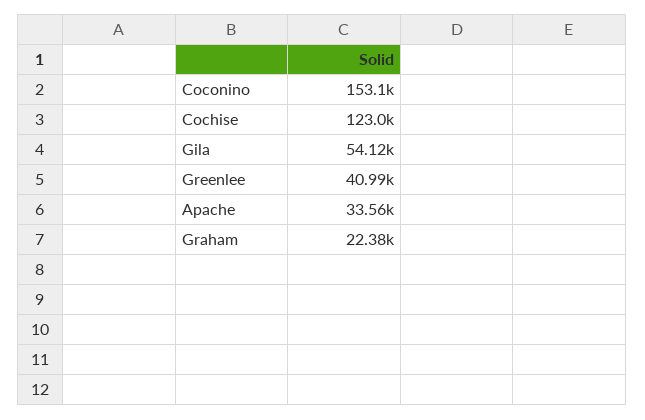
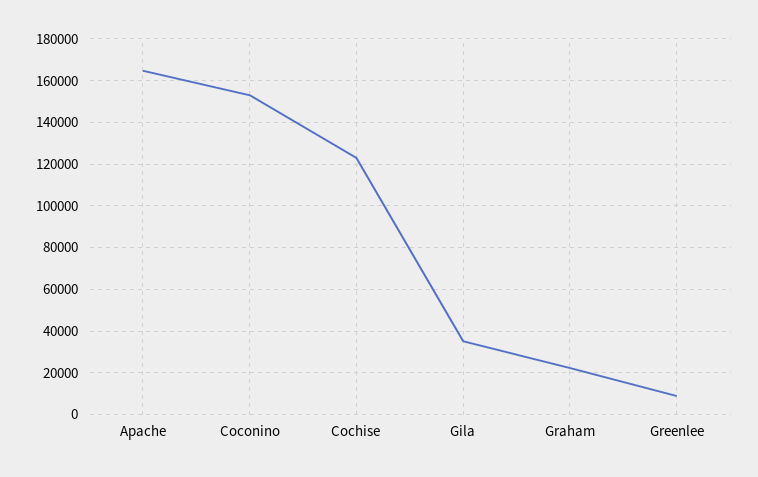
  {
    "Coconino": 153100,
    "Cochise": 123000,
-   "Gila": 54120,
+   "Gila": 35000,
-   "Greenlee": 40990,
+   "Greenlee": 10000,
-   "Apache": 33560,
+   "Apache": 165000,
    "Graham": 22380
  }

